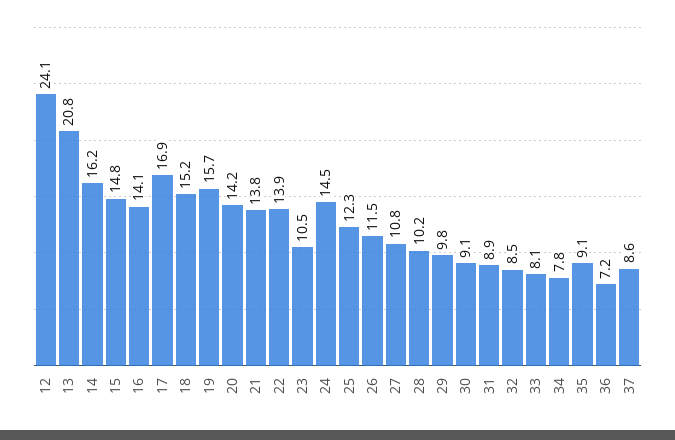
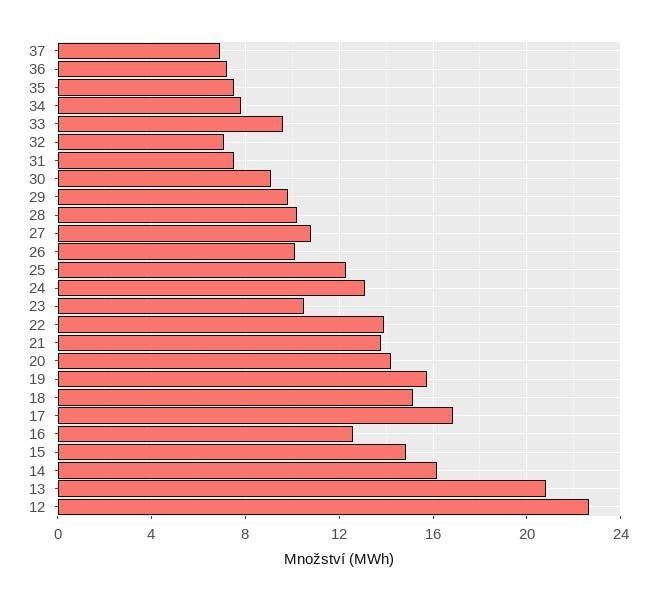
  {
-   "12": 24.1,
+   "12": 22.5,
    "13": 20.8,
    "14": 16.2,
    "15": 14.8,
-   "16": 14.1,
+   "16": 12.5,
    "17": 16.9,
    "18": 15.2,
    "19": 15.7,
    "20": 14.2,
    "21": 13.8,
    "22": 13.9,
    "23": 10.5,
-   "24": 14.5,
+   "24": 13,
    "25": 12.3,
-   "26": 11.5,
+   "26": 10,
    "27": 10.8,
    "28": 10.2,
    "29": 9.8,
    "30": 9.1,
-   "31": 8.9,
+   "31": 7.5,
-   "32": 8.5,
+   "32": 7,
-   "33": 8.1,
+   "33": 9.5,
    "34": 7.8,
-   "35": 9.1,
+   "35": 7.5,
    "36": 7.2,
-   "37": 8.6
+   "37": 7
  }

